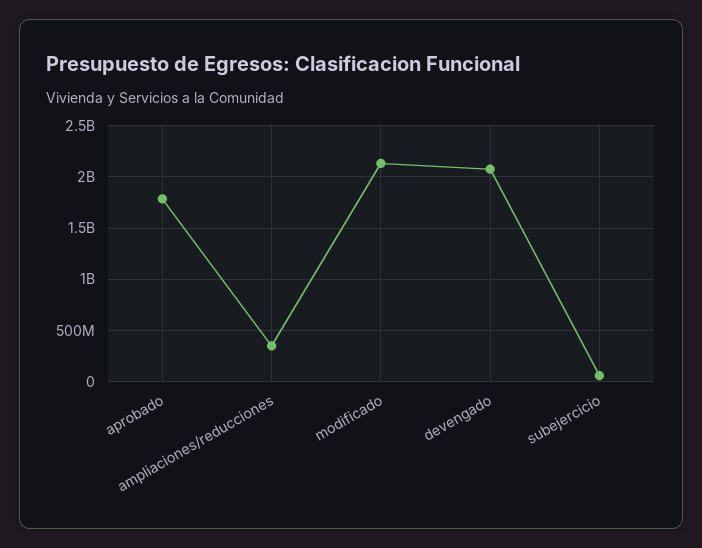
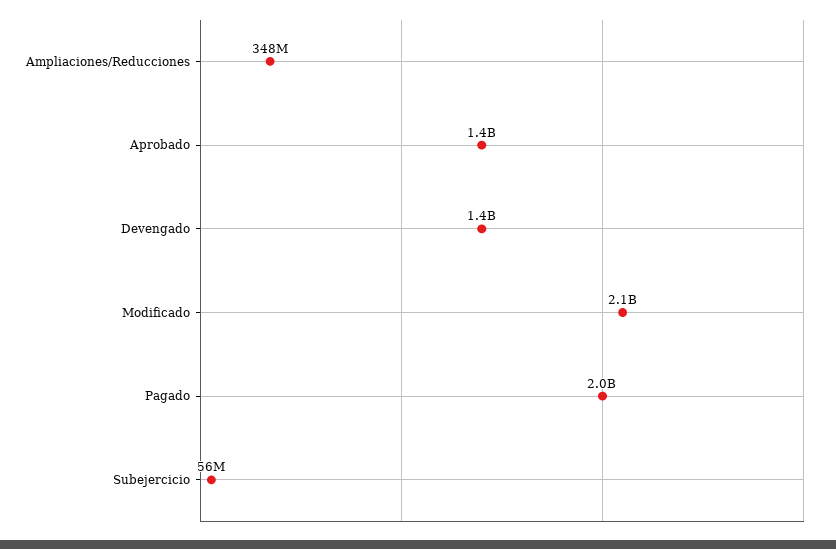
  {
-   "aprobado": 1800000000,
+   "aprobado": 1400000000,
    "ampliaciones/reducciones": 348000000,
    "modificado": 2100000000,
-   "devengado": 2100000000,
+   "devengado": 1400000000,
-   "subejercicio": 56000000
+   "subejercicio": 56000000,
+   "Pagado": 2000000000
  }

